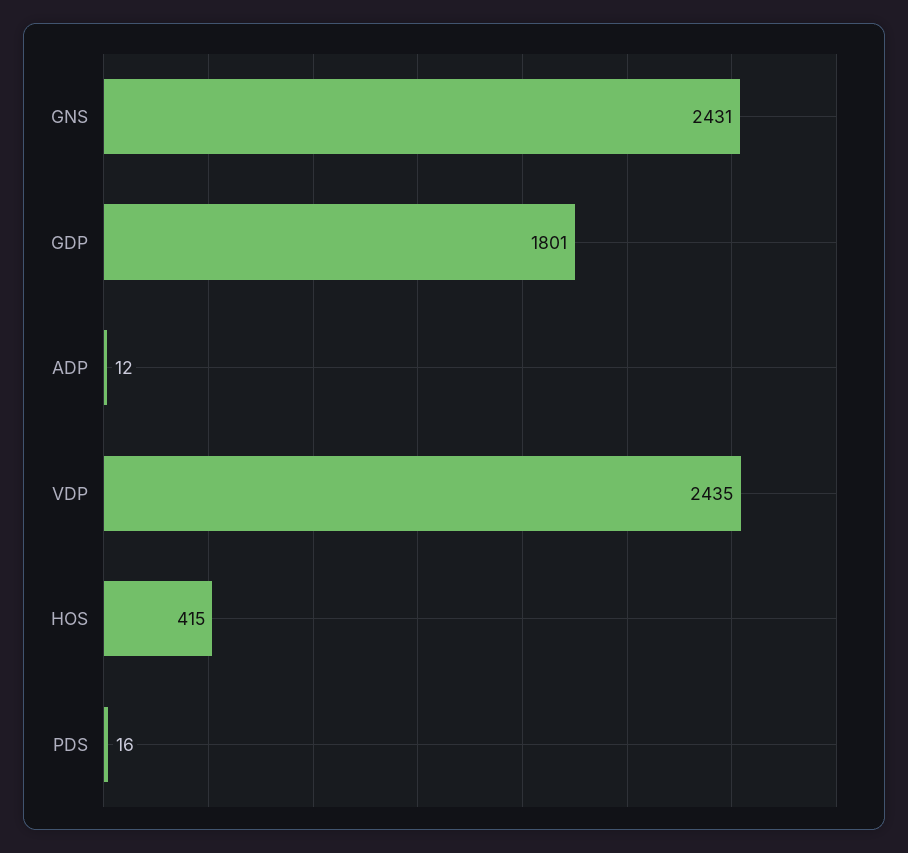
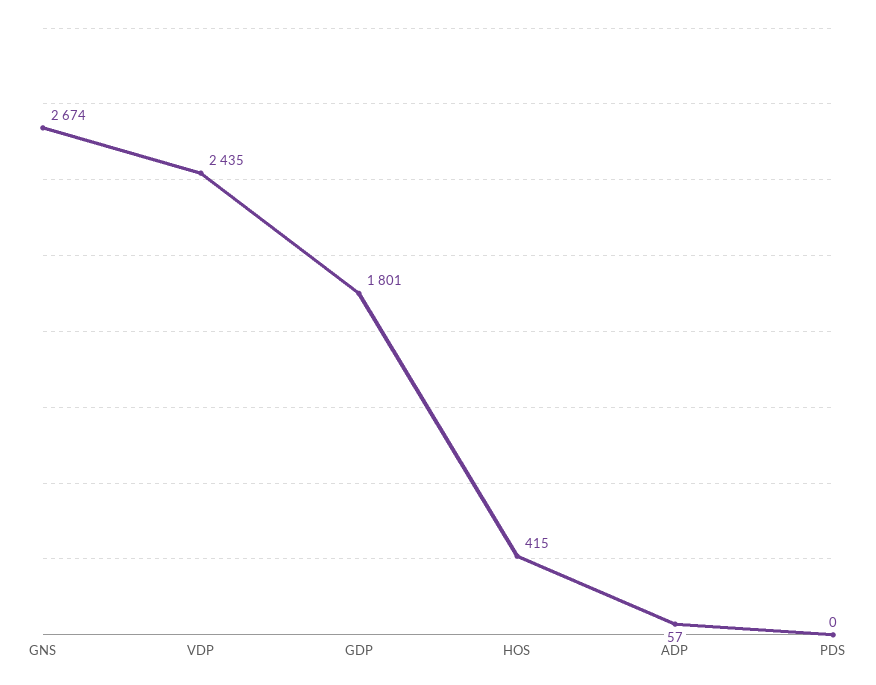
  {
-   "GNS": 2431,
+   "GNS": 2674,
    "GDP": 1801,
-   "ADP": 12,
+   "ADP": 57,
    "VDP": 2435,
    "HOS": 415,
-   "PDS": 16
+   "PDS": 0
  }

